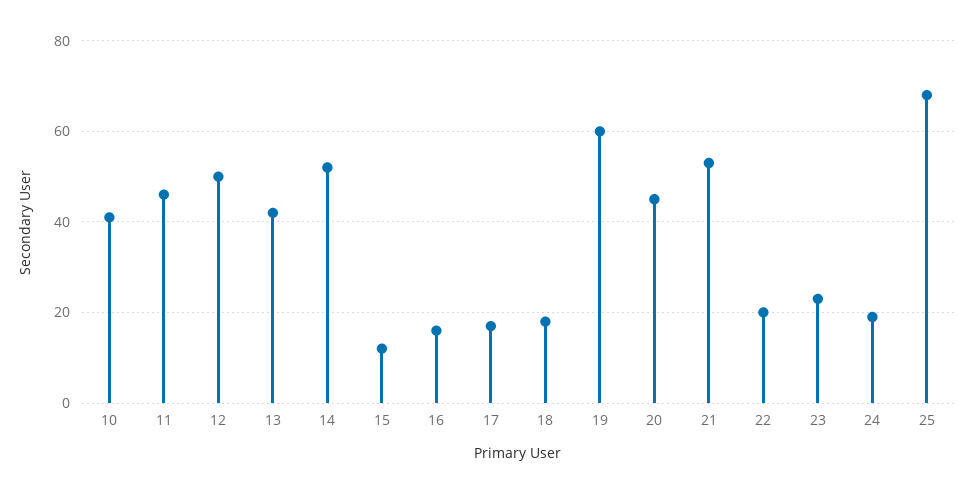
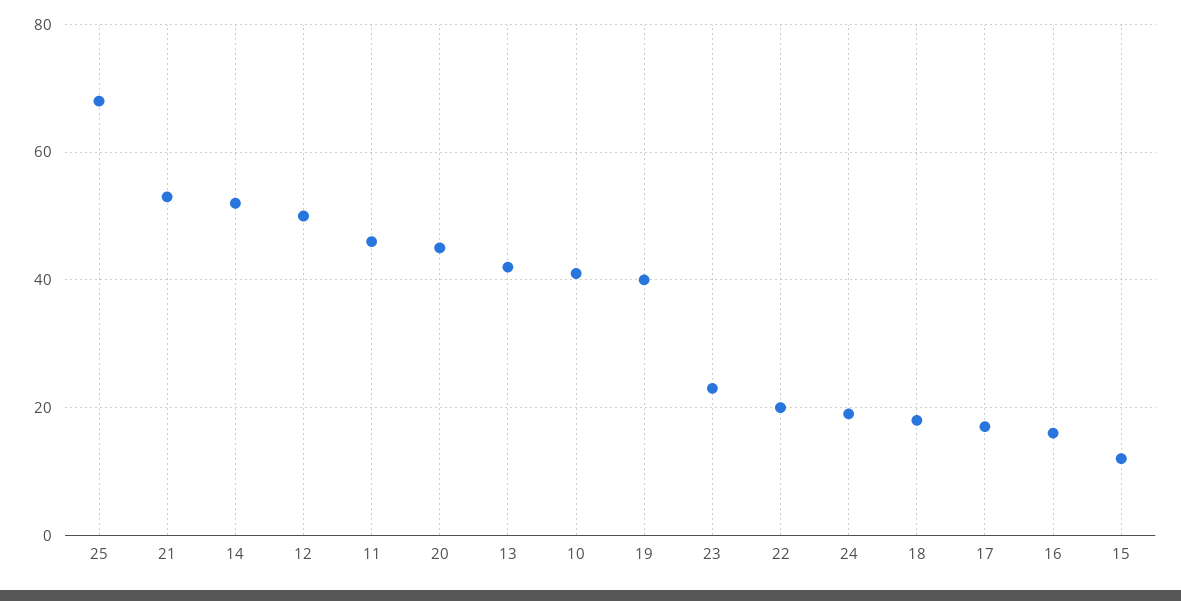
  {
    "10": 40,
    "11": 45,
    "12": 50,
    "13": 40,
    "14": 50,
    "15": 10,
    "16": 15,
    "17": 15,
    "18": 20,
-   "19": 60,
+   "19": 40,
    "20": 45,
    "21": 55,
    "22": 20,
    "23": 25,
    "24": 20,
    "25": 70
  }

